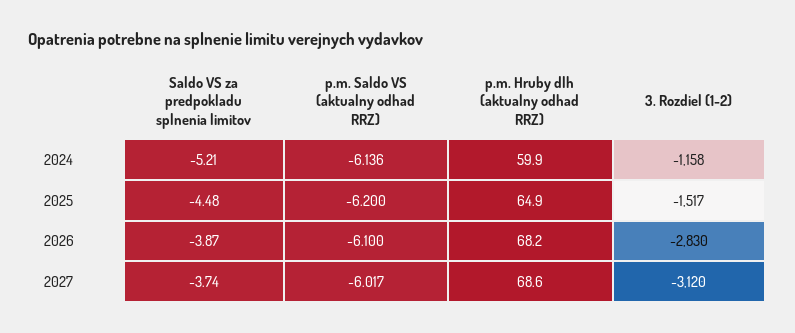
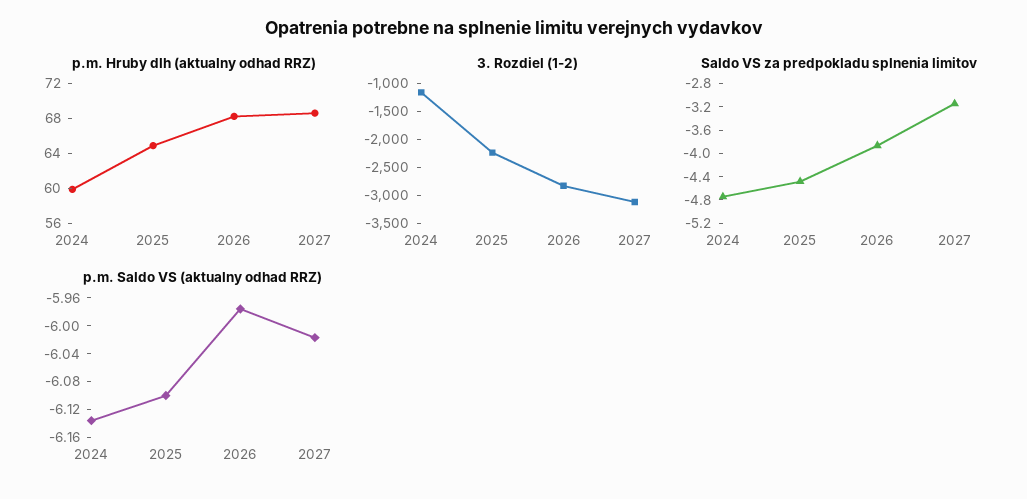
  {
    "Saldo VS za predpokladu splnenia limitov": {
-     "2024": -5.21,
+     "2024": -4.8,
      "2025": -4.48,
      "2026": -3.87,
-     "2027": -3.74
+     "2027": -3.2
    },
    "p.m. Saldo VS (aktualny odhad RRZ)": {
      "2024": -6.136,
-     "2025": -6.2,
+     "2025": -6.1,
-     "2026": -6.1,
+     "2026": -5.98,
      "2027": -6.017
    },
    "p.m. Hruby dlh (aktualny odhad RRZ)": {
      "2024": 59.9,
      "2025": 64.9,
      "2026": 68.2,
      "2027": 68.6
    },
    "3. Rozdiel (1-2)": {
      "2024": -1158,
-     "2025": -1517,
+     "2025": -2250,
      "2026": -2830,
      "2027": -3120
    }
  }

